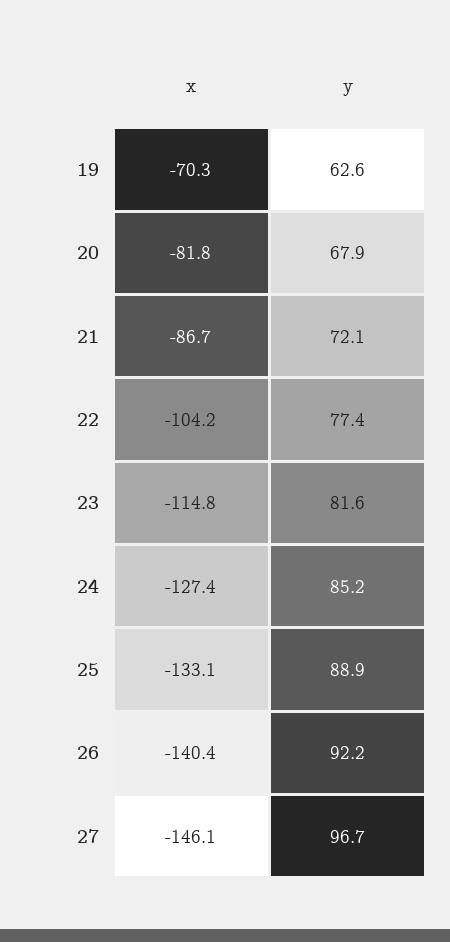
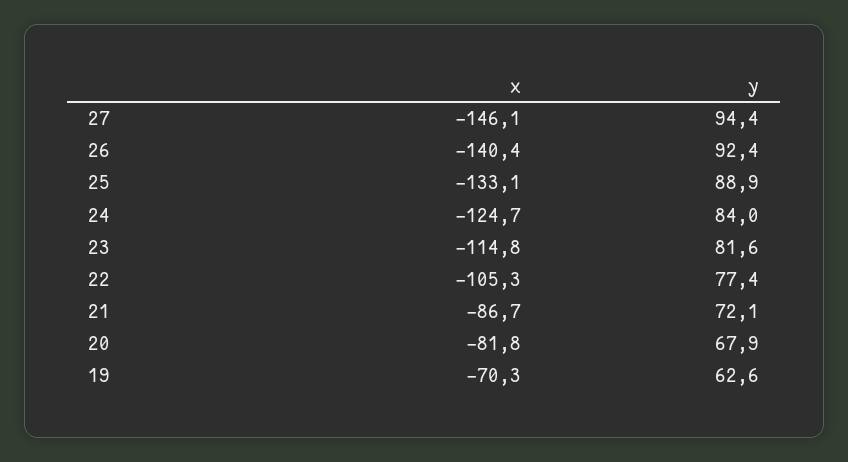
  {
    "x": {
      "19": -70.3,
      "20": -81.8,
      "21": -86.7,
-     "22": -104.2,
+     "22": -105.3,
      "23": -114.8,
-     "24": -127.4,
+     "24": -124.7,
      "25": -133.1,
      "26": -140.4,
      "27": -146.1
    },
    "y": {
      "19": 62.6,
      "20": 67.9,
      "21": 72.1,
      "22": 77.4,
      "23": 81.6,
-     "24": 85.2,
+     "24": 84,
      "25": 88.9,
-     "26": 92.2,
+     "26": 92.4,
-     "27": 96.7
+     "27": 94.4
    }
  }

